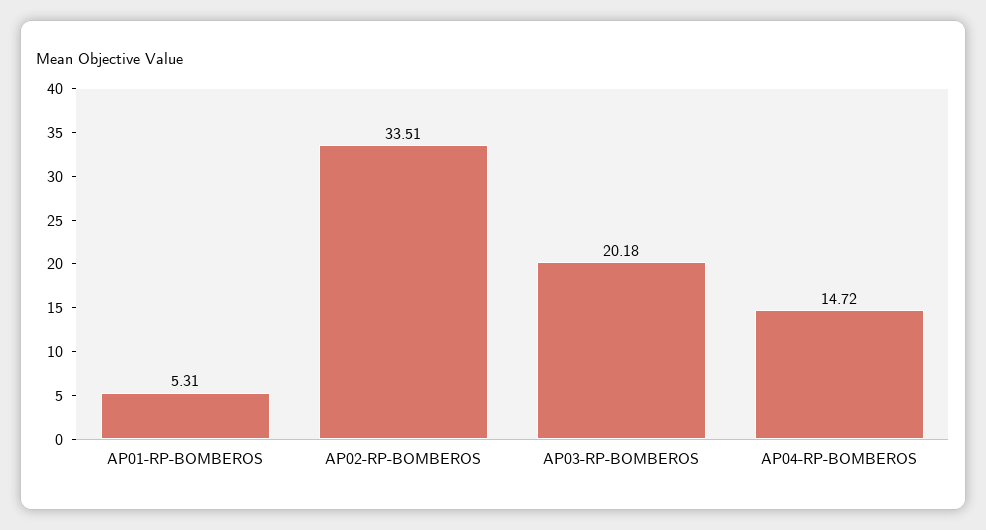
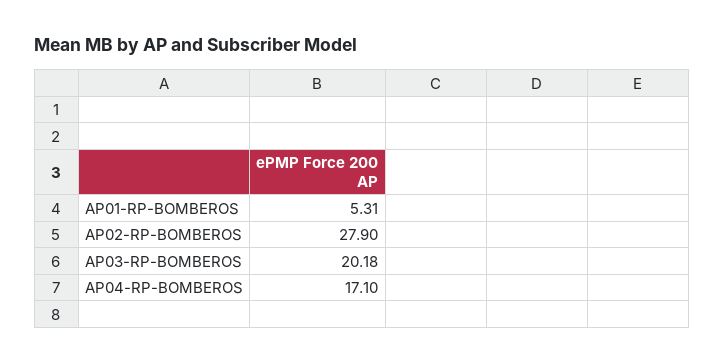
  {
    "AP01-RP-BOMBEROS": 5.31,
-   "AP02-RP-BOMBEROS": 33.51,
+   "AP02-RP-BOMBEROS": 27.9,
    "AP03-RP-BOMBEROS": 20.18,
-   "AP04-RP-BOMBEROS": 14.72
+   "AP04-RP-BOMBEROS": 17.1
  }

